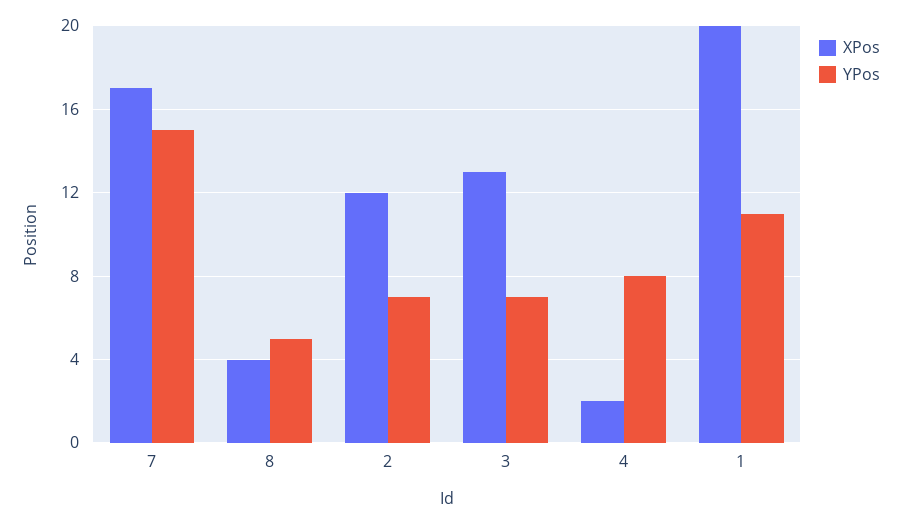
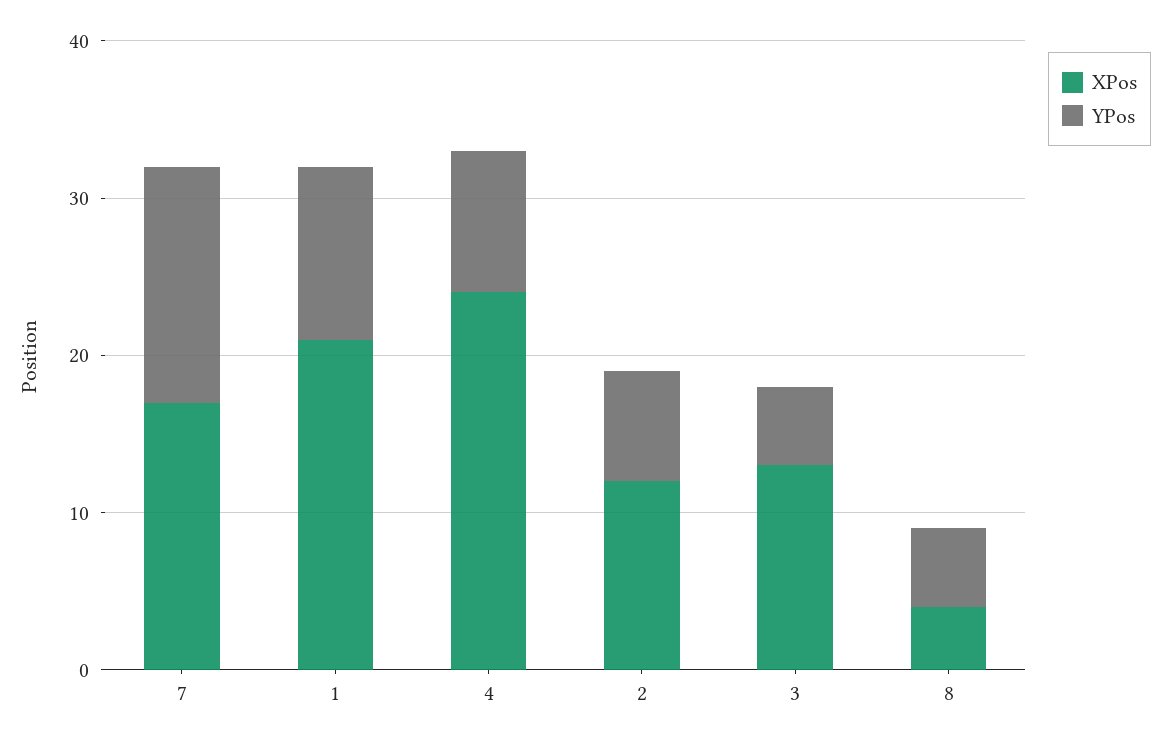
  {
    "XPos": {
      "7": 17,
      "8": 4,
      "2": 12,
      "3": 13,
-     "4": 2,
+     "4": 24,
-     "1": 20
+     "1": 21
    },
    "YPos": {
      "7": 15,
      "8": 5,
      "2": 7,
-     "3": 7,
+     "3": 5,
-     "4": 8,
+     "4": 9,
      "1": 11
    }
  }

